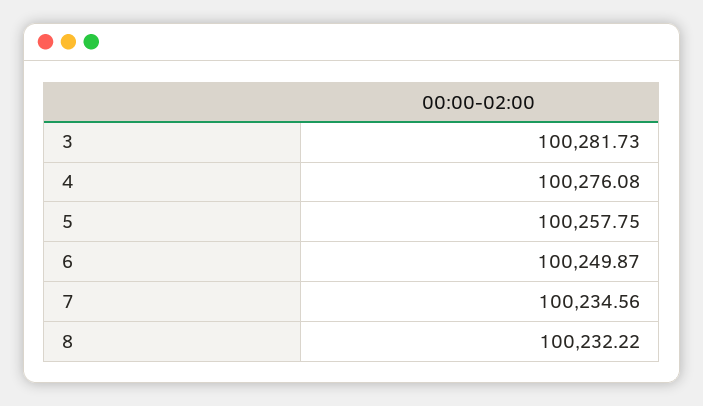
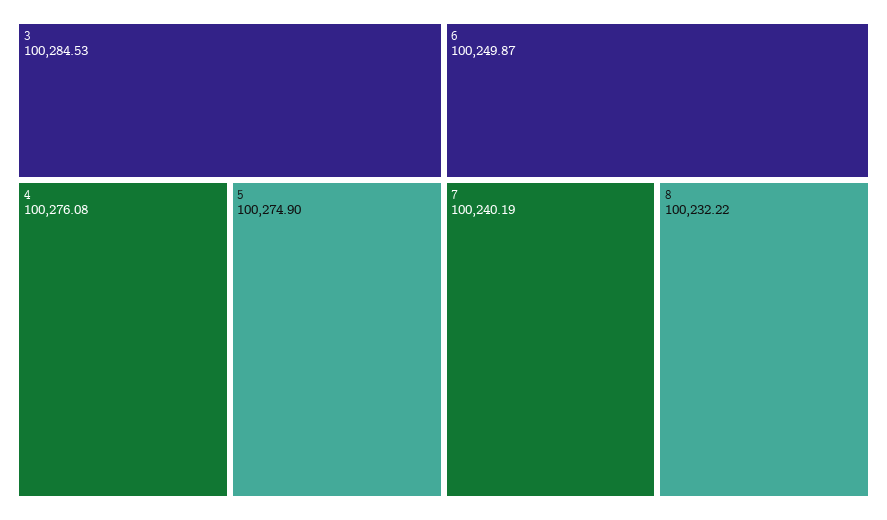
  {
-   "3": 100281.73,
+   "3": 100284.53,
    "4": 100276.08,
-   "5": 100257.75,
+   "5": 100274.9,
    "6": 100249.87,
-   "7": 100234.56,
+   "7": 100240.19,
    "8": 100232.22
  }

